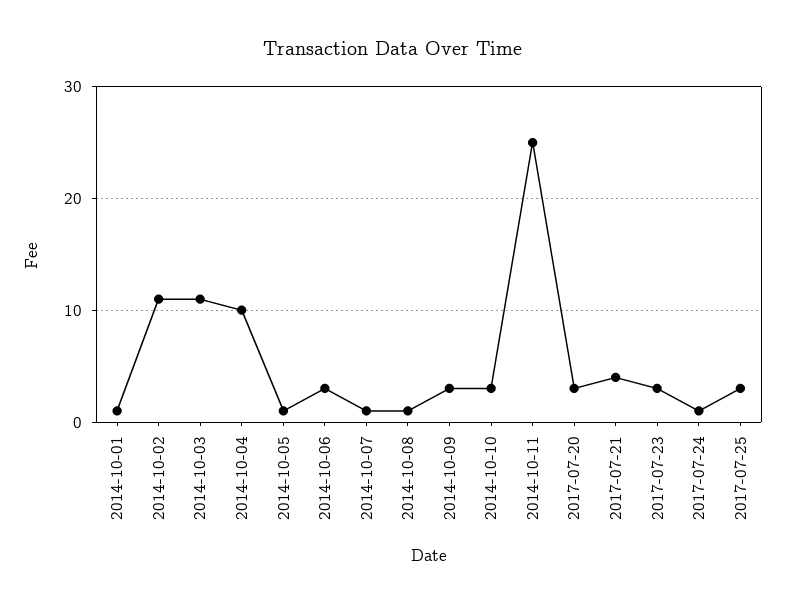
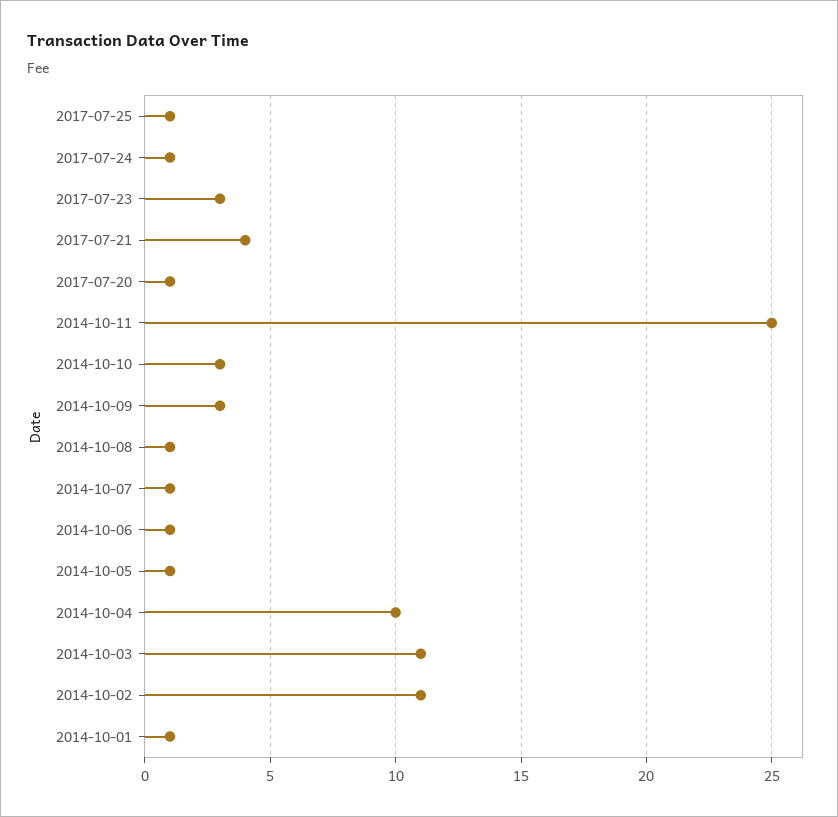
  {
    "2014-10-01": 1,
    "2014-10-02": 11,
    "2014-10-03": 11,
    "2014-10-04": 10,
    "2014-10-05": 1,
-   "2014-10-06": 3,
+   "2014-10-06": 1,
    "2014-10-07": 1,
    "2014-10-08": 1,
    "2014-10-09": 3,
    "2014-10-10": 3,
    "2014-10-11": 25,
-   "2017-07-20": 3,
+   "2017-07-20": 1,
    "2017-07-21": 4,
    "2017-07-23": 3,
    "2017-07-24": 1,
-   "2017-07-25": 3
+   "2017-07-25": 1
  }

